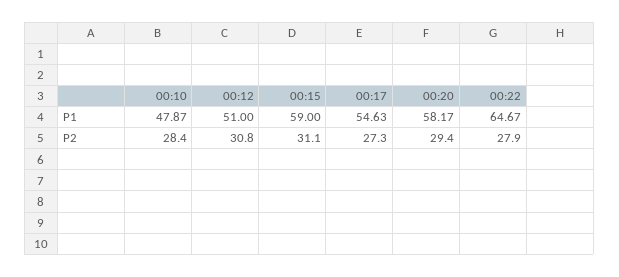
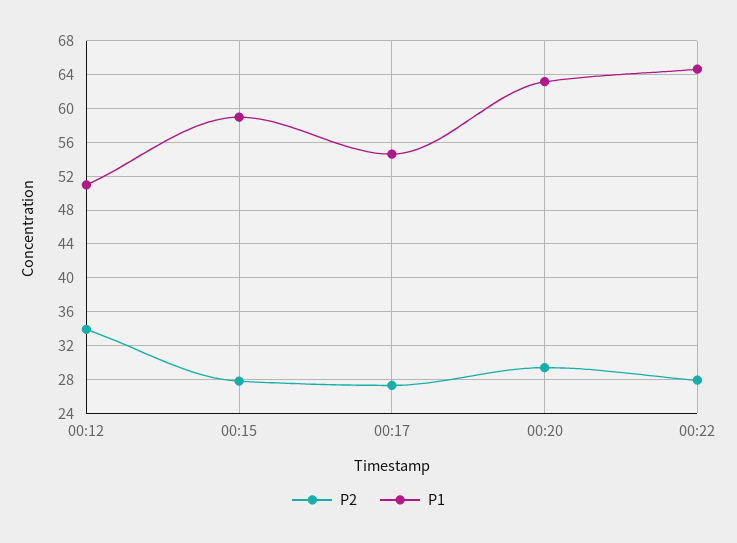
  {
    "P1": {
-     "00:10": 47.87,
      "00:12": 51,
      "00:15": 59,
      "00:17": 54.63,
-     "00:20": 58.17,
+     "00:20": 63,
      "00:22": 64.67
    },
    "P2": {
-     "00:10": 28.4,
-     "00:12": 30.8,
+     "00:12": 34,
-     "00:15": 31.1,
+     "00:15": 28,
      "00:17": 27.3,
      "00:20": 29.4,
      "00:22": 27.9
    }
  }

